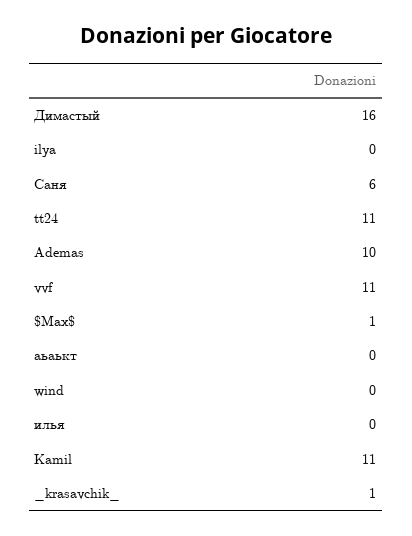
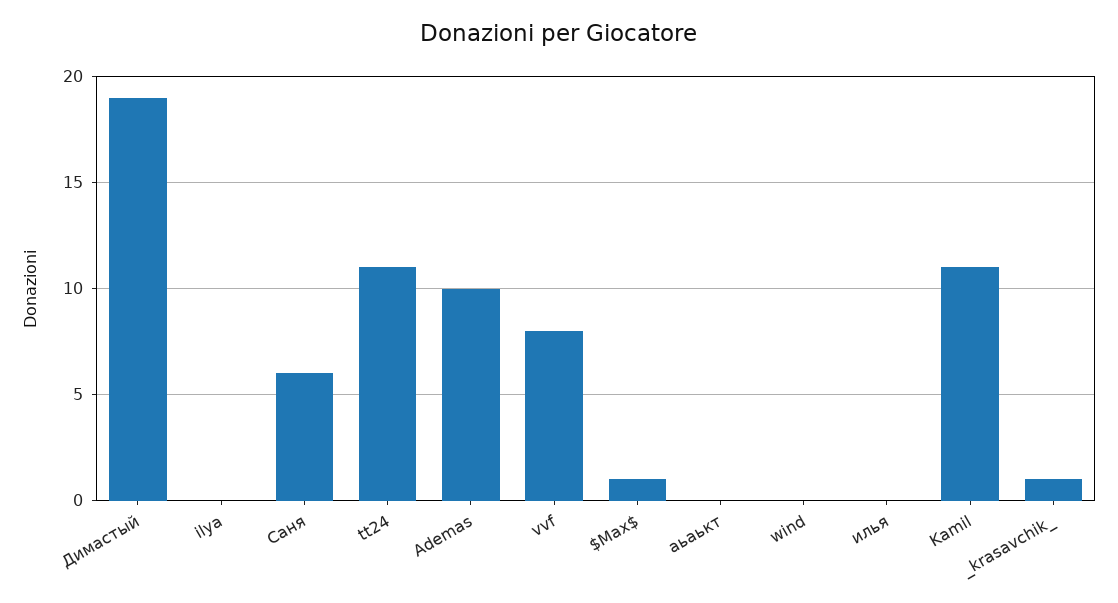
  {
-   "Димастый": 16,
+   "Димастый": 19,
    "ilya": 0,
    "Саня": 6,
    "tt24": 11,
    "Ademas": 10,
-   "vvf": 11,
+   "vvf": 8,
    "$Мах$": 1,
    "аьаькт": 0,
    "wind": 0,
    "илья": 0,
    "Kamil": 11,
    "_krasavchik_": 1
  }

